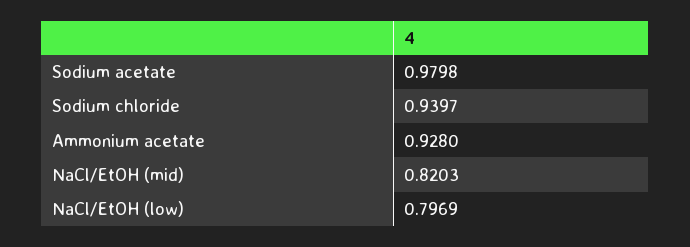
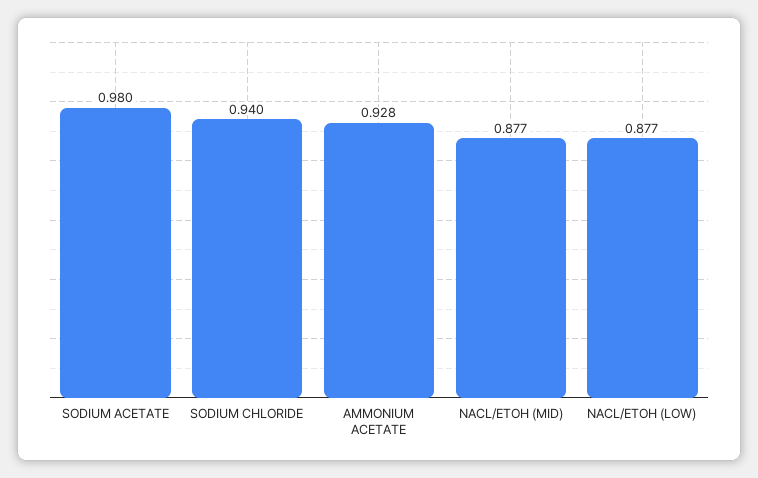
  {
    "Sodium acetate": 0.9798,
    "Sodium chloride": 0.9397,
    "Ammonium acetate": 0.928,
-   "NaCl/EtOH (mid)": 0.8203,
+   "NaCl/EtOH (mid)": 0.877,
-   "NaCl/EtOH (low)": 0.7969
+   "NaCl/EtOH (low)": 0.877
  }

